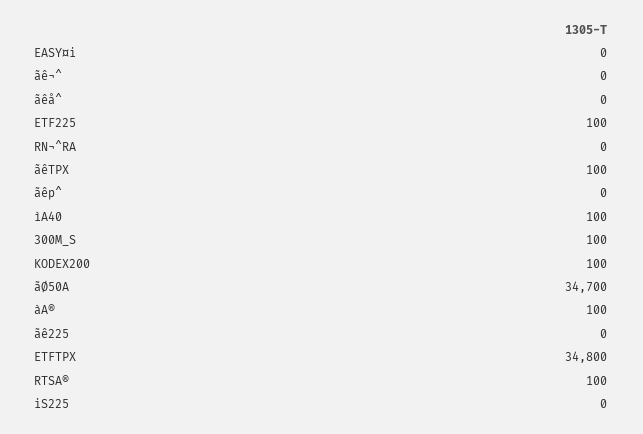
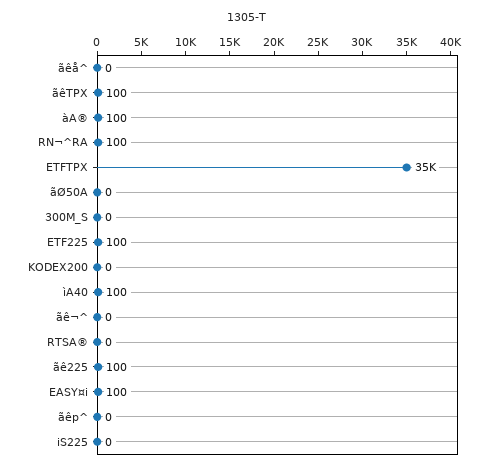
  {
-   "EASY¤i": 0,
+   "EASY¤i": 100,
    "ãê¬^": 0,
    "ãêå^": 0,
    "ETF225": 100,
-   "RN¬^RA": 0,
+   "RN¬^RA": 100,
    "ãêTPX": 100,
    "ãêp^": 0,
    "ìA40": 100,
-   "300M_S": 100,
+   "300M_S": 0,
-   "KODEX200": 100,
+   "KODEX200": 0,
-   "ãØ50A": 34700,
+   "ãØ50A": 0,
    "àA®": 100,
-   "ãê225": 0,
+   "ãê225": 100,
    "ETFTPX": 34800,
-   "RTSA®": 100,
+   "RTSA®": 0,
    "iS225": 0
  }

